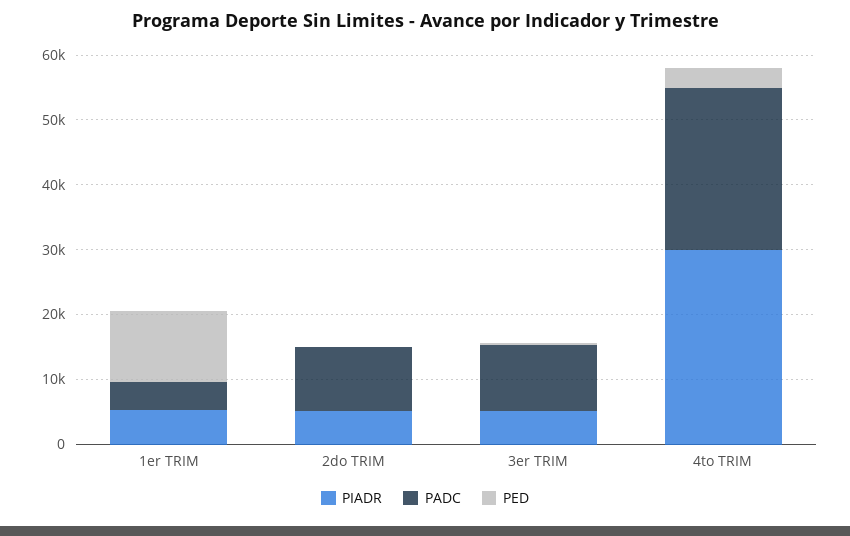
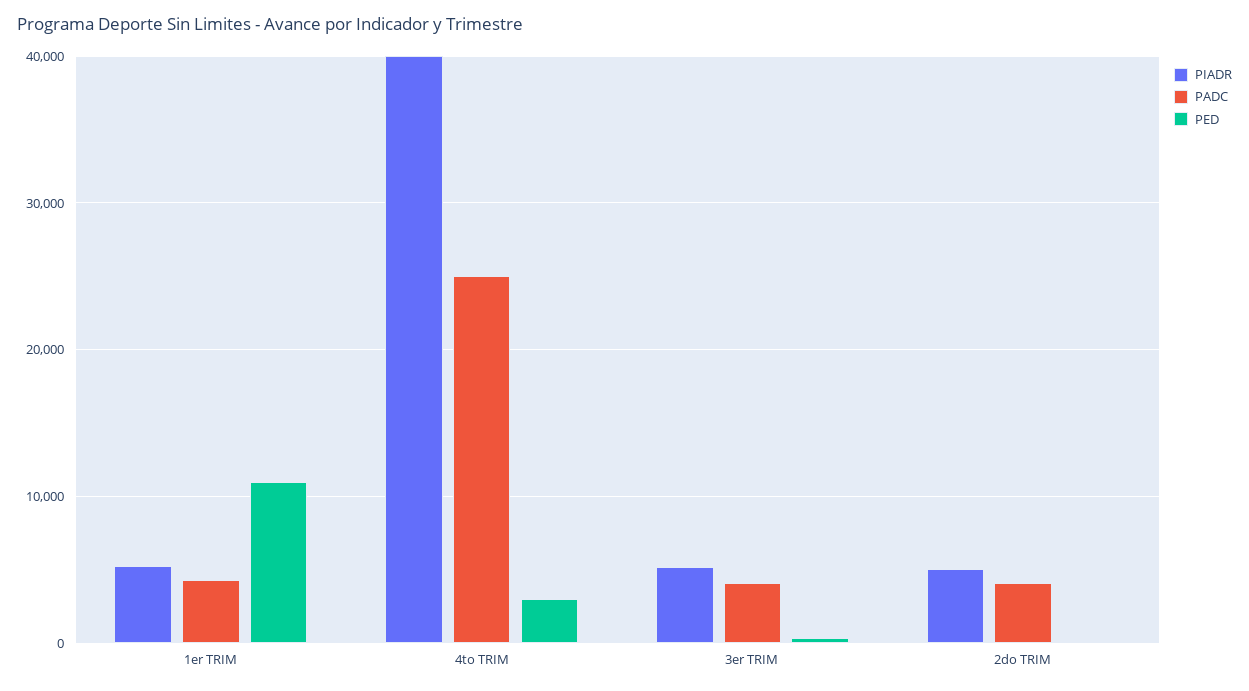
  {
    "PIADR": {
      "1er TRIM": 5000,
      "2do TRIM": 5000,
      "3er TRIM": 5000,
-     "4to TRIM": 30000
+     "4to TRIM": 40000
    },
    "PADC": {
      "1er TRIM": 4000,
-     "2do TRIM": 10000,
+     "2do TRIM": 4000,
-     "3er TRIM": 10000,
+     "3er TRIM": 4000,
      "4to TRIM": 25000
    },
    "PED": {
      "1er TRIM": 11000,
      "2do TRIM": 0,
      "3er TRIM": 0,
      "4to TRIM": 3000
    }
  }

